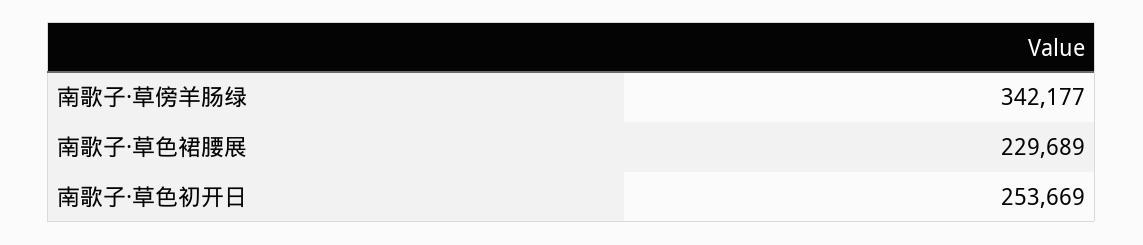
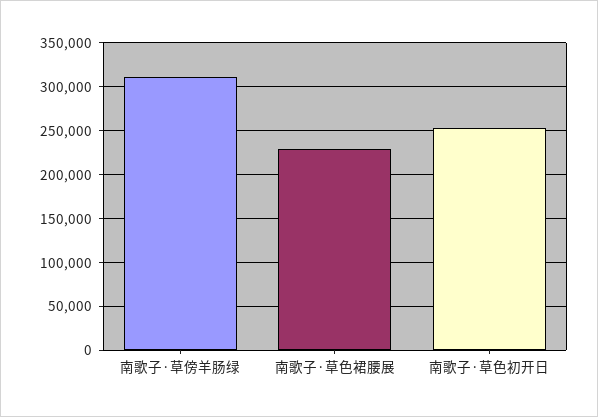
  {
-   "南歌子·草傍羊肠绿": 342177,
+   "南歌子·草傍羊肠绿": 310000,
    "南歌子·草色裙腰展": 229689,
    "南歌子·草色初开日": 253669
  }

